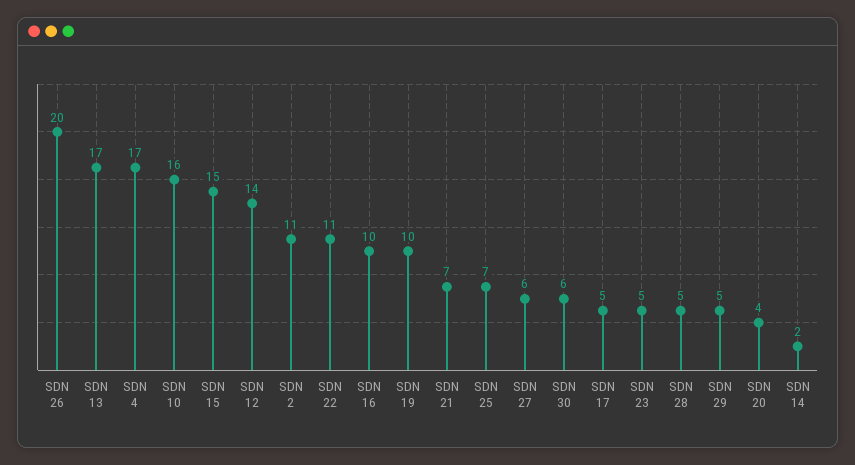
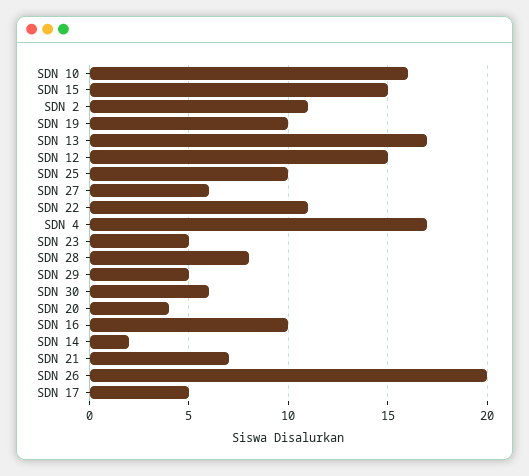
  {
    "SDN 26": 20,
    "SDN 13": 17,
    "SDN 4": 17,
    "SDN 10": 16,
    "SDN 15": 15,
-   "SDN 12": 14,
+   "SDN 12": 15,
    "SDN 2": 11,
    "SDN 22": 11,
    "SDN 16": 10,
    "SDN 19": 10,
    "SDN 21": 7,
-   "SDN 25": 7,
+   "SDN 25": 10,
    "SDN 27": 6,
    "SDN 30": 6,
    "SDN 17": 5,
    "SDN 23": 5,
-   "SDN 28": 5,
+   "SDN 28": 8,
    "SDN 29": 5,
    "SDN 20": 4,
    "SDN 14": 2
  }

